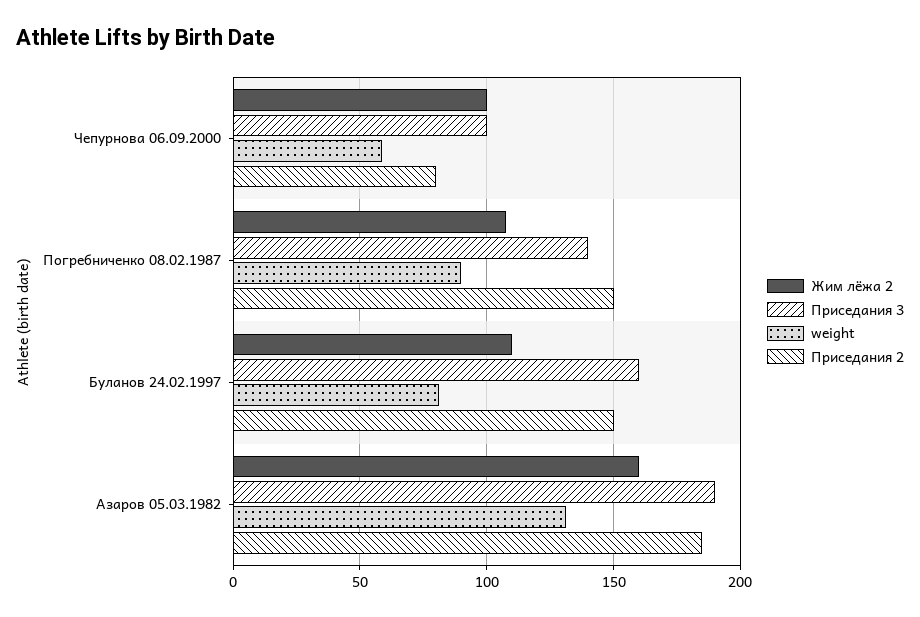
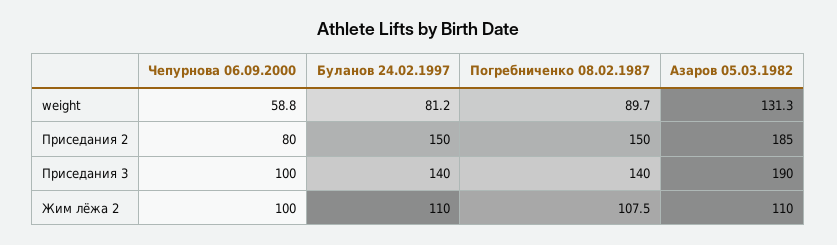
  {
    "Жим лёжа 2": {
      "Чепурнова 06.09.2000": 100,
      "Погребниченко 08.02.1987": 107.5,
      "Буланов 24.02.1997": 110,
-     "Азаров 05.03.1982": 160
+     "Азаров 05.03.1982": 110
    },
    "Приседания 3": {
      "Чепурнова 06.09.2000": 100,
      "Погребниченко 08.02.1987": 140,
-     "Буланов 24.02.1997": 160,
+     "Буланов 24.02.1997": 140,
      "Азаров 05.03.1982": 190
    },
    "weight": {
      "Чепурнова 06.09.2000": 58.8,
      "Погребниченко 08.02.1987": 89.7,
      "Буланов 24.02.1997": 81.2,
      "Азаров 05.03.1982": 131.3
    },
    "Приседания 2": {
      "Чепурнова 06.09.2000": 80,
      "Погребниченко 08.02.1987": 150,
      "Буланов 24.02.1997": 150,
      "Азаров 05.03.1982": 185
    }
  }

